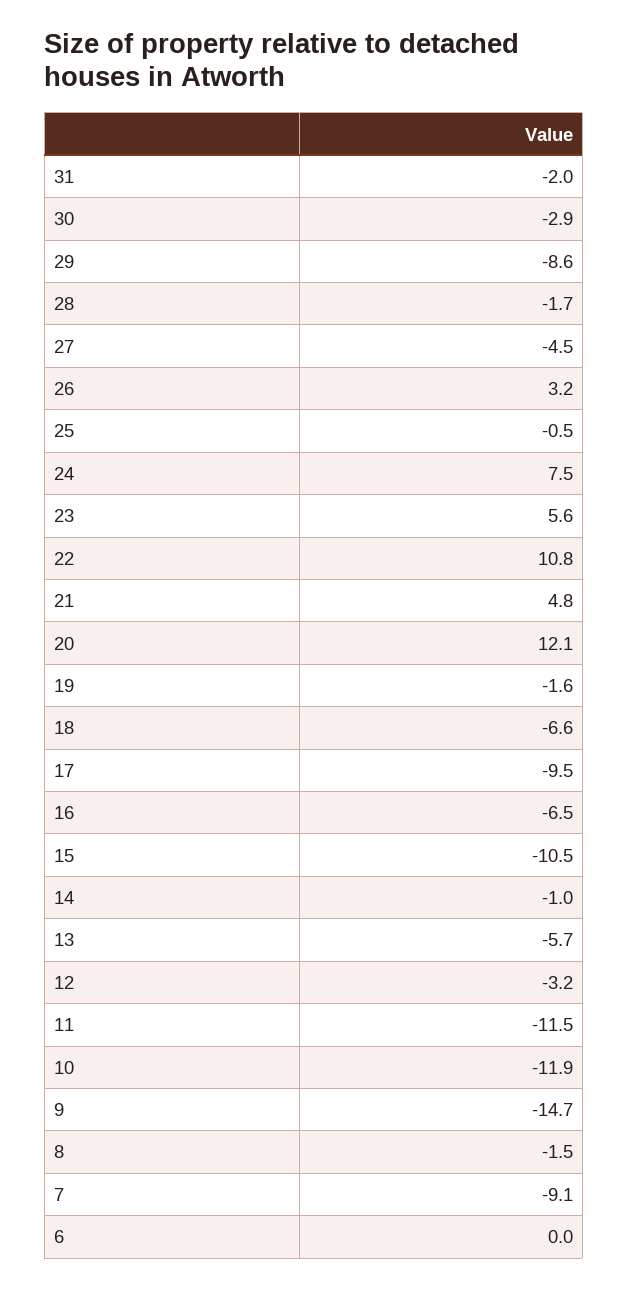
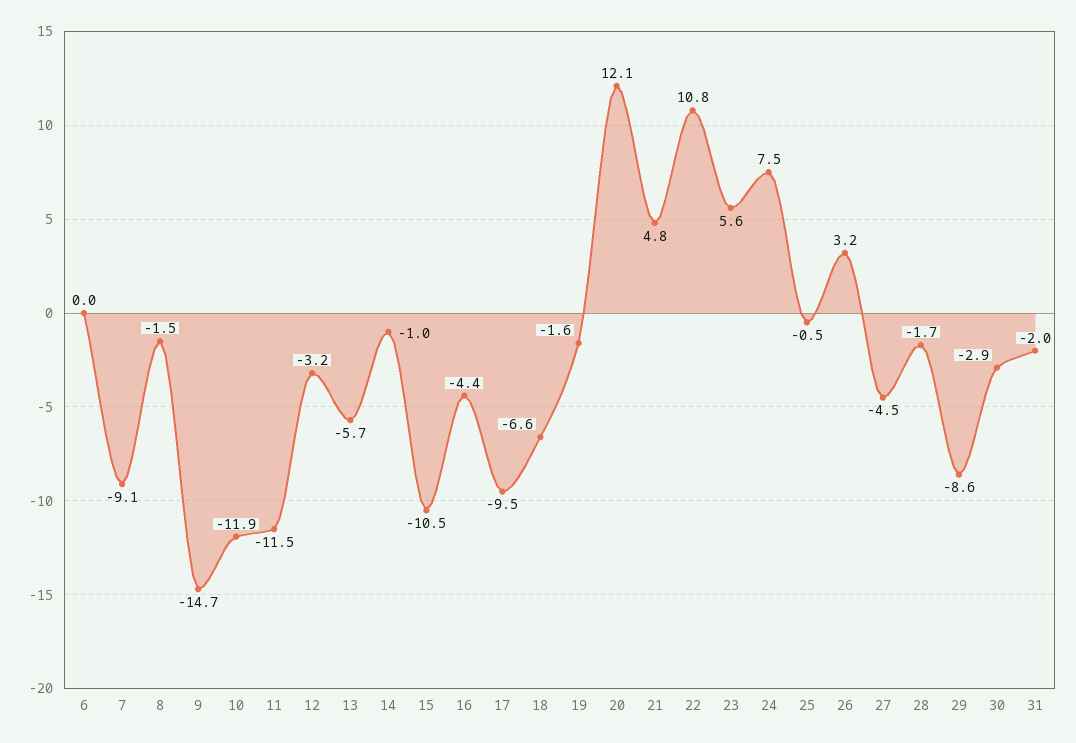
  {
    "31": -2,
    "30": -2.9,
    "29": -8.6,
    "28": -1.7,
    "27": -4.5,
    "26": 3.2,
    "25": -0.5,
    "24": 7.5,
    "23": 5.6,
    "22": 10.8,
    "21": 4.8,
    "20": 12.1,
    "19": -1.6,
    "18": -6.6,
    "17": -9.5,
-   "16": -6.5,
+   "16": -4.4,
    "15": -10.5,
    "14": -1,
    "13": -5.7,
    "12": -3.2,
    "11": -11.5,
    "10": -11.9,
    "9": -14.7,
    "8": -1.5,
    "7": -9.1,
    "6": 0
  }

